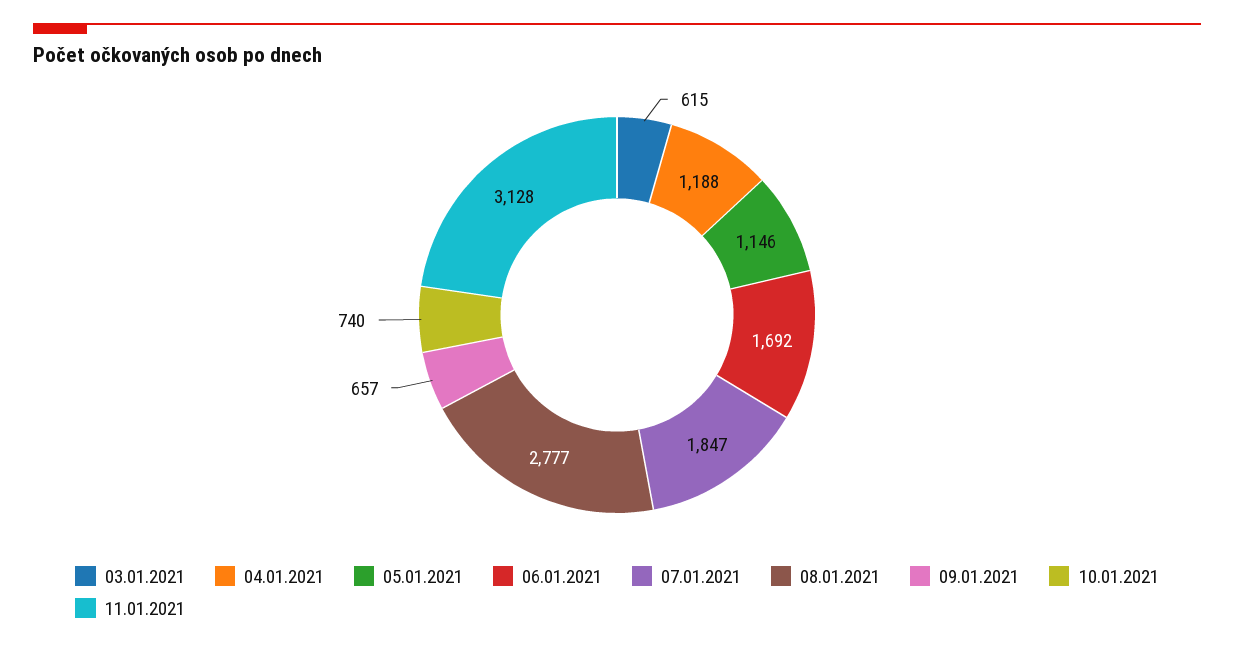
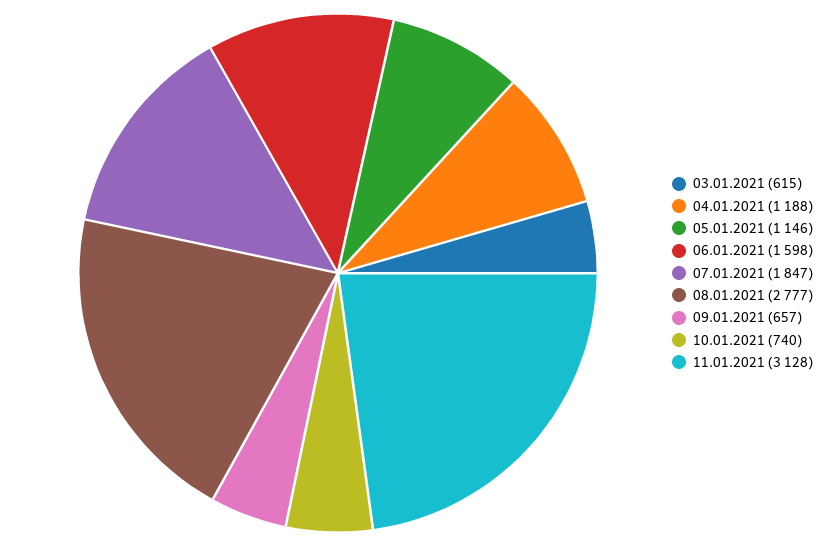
  {
    "03.01.2021": 615,
    "04.01.2021": 1188,
    "05.01.2021": 1146,
-   "06.01.2021": 1692,
+   "06.01.2021": 1598,
    "07.01.2021": 1847,
    "08.01.2021": 2777,
    "09.01.2021": 657,
    "10.01.2021": 740,
    "11.01.2021": 3128
  }

